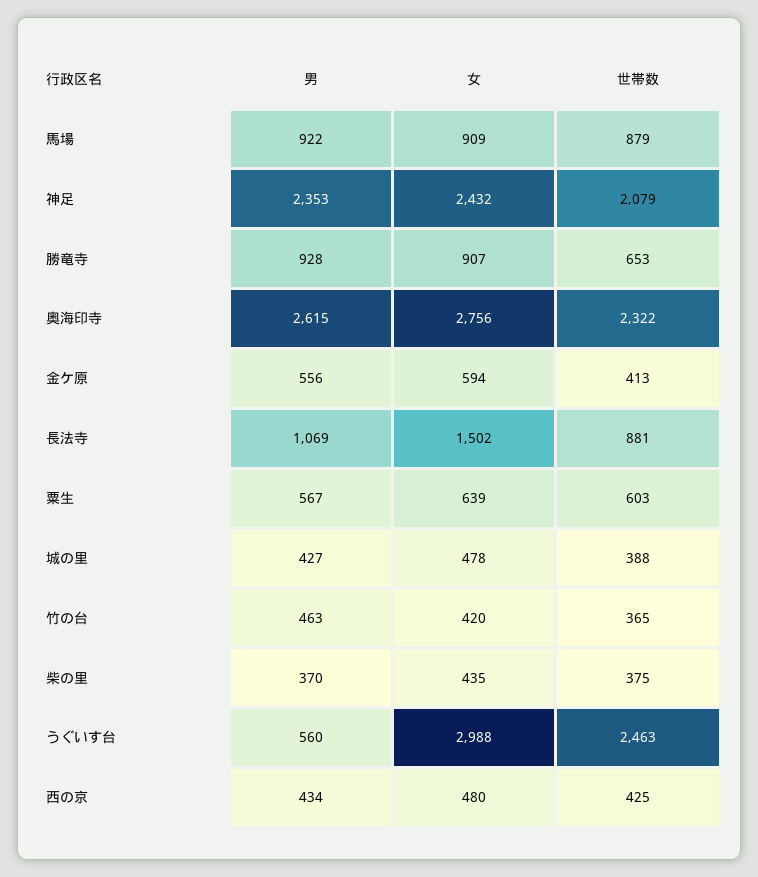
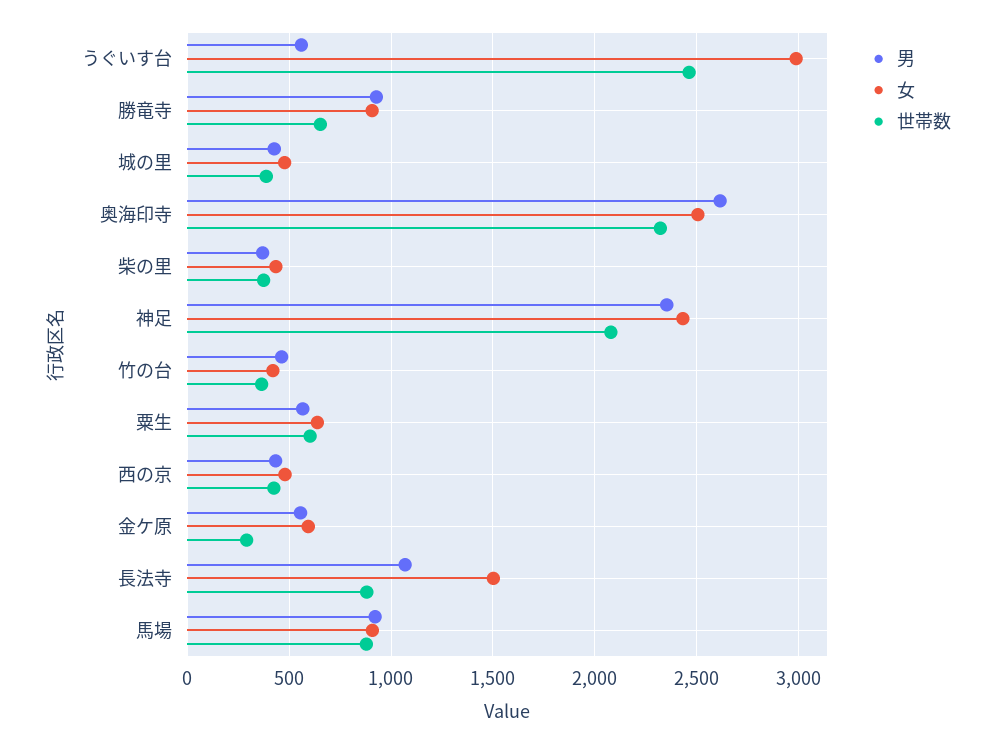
  {
    "男": {
      "馬場": 922,
      "神足": 2353,
      "勝竜寺": 928,
      "奥海印寺": 2615,
      "金ケ原": 556,
      "長法寺": 1069,
      "粟生": 567,
      "城の里": 427,
      "竹の台": 463,
      "柴の里": 370,
      "うぐいす台": 560,
      "西の京": 434
    },
    "女": {
      "馬場": 909,
      "神足": 2432,
      "勝竜寺": 907,
-     "奥海印寺": 2756,
+     "奥海印寺": 2500,
      "金ケ原": 594,
      "長法寺": 1502,
      "粟生": 639,
      "城の里": 478,
      "竹の台": 420,
      "柴の里": 435,
      "うぐいす台": 2988,
      "西の京": 480
    },
    "世帯数": {
      "馬場": 879,
      "神足": 2079,
      "勝竜寺": 653,
      "奥海印寺": 2322,
-     "金ケ原": 413,
+     "金ケ原": 300,
      "長法寺": 881,
      "粟生": 603,
      "城の里": 388,
      "竹の台": 365,
      "柴の里": 375,
      "うぐいす台": 2463,
      "西の京": 425
    }
  }

